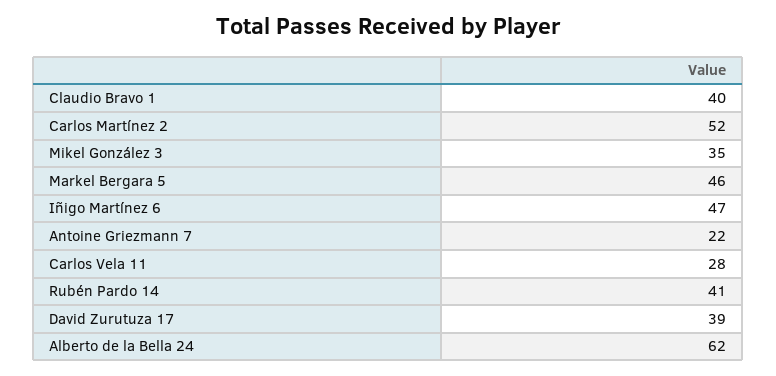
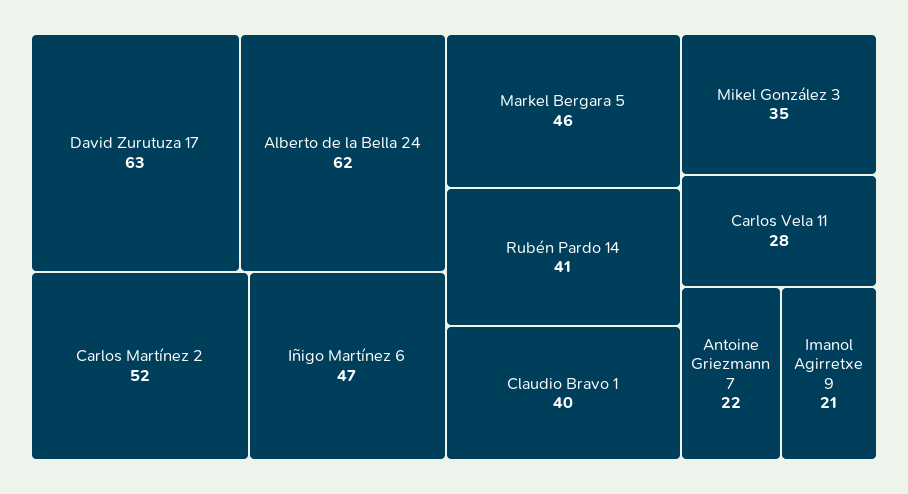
  {
    "Claudio Bravo 1": 40,
    "Carlos Martínez 2": 52,
    "Mikel González 3": 35,
    "Markel Bergara 5": 46,
    "Iñigo Martínez 6": 47,
    "Antoine Griezmann 7": 22,
    "Carlos Vela 11": 28,
    "Rubén Pardo 14": 41,
-   "David Zurutuza 17": 39,
+   "David Zurutuza 17": 63,
-   "Alberto de la Bella 24": 62
+   "Alberto de la Bella 24": 62,
+   "Imanol Agirretxe 9": 21
  }

